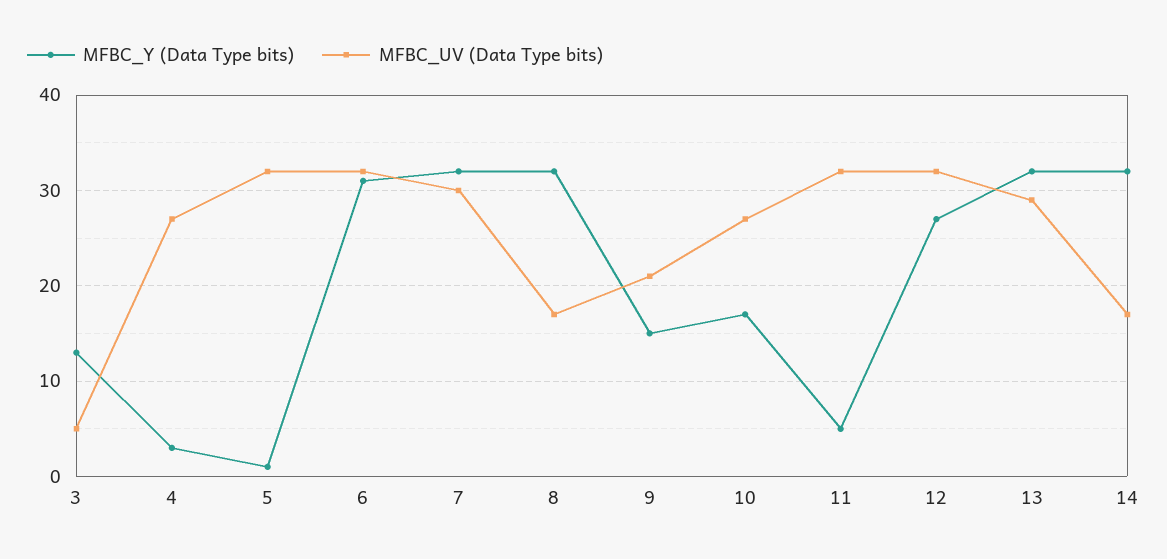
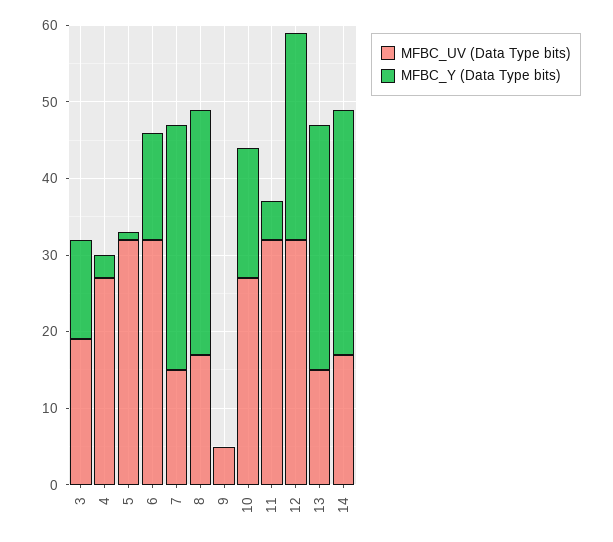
  {
    "MFBC_Y (Data Type bits)": {
      "3": 13,
      "4": 3,
      "5": 1,
-     "6": 31,
+     "6": 15,
      "7": 32,
      "8": 32,
-     "9": 15,
+     "9": 0,
      "10": 17,
      "11": 5,
      "12": 27,
      "13": 32,
      "14": 32
    },
    "MFBC_UV (Data Type bits)": {
-     "3": 5,
+     "3": 20,
      "4": 27,
      "5": 32,
      "6": 32,
-     "7": 30,
+     "7": 15,
      "8": 17,
-     "9": 21,
+     "9": 5,
      "10": 27,
      "11": 32,
      "12": 32,
-     "13": 29,
+     "13": 15,
      "14": 17
    }
  }

